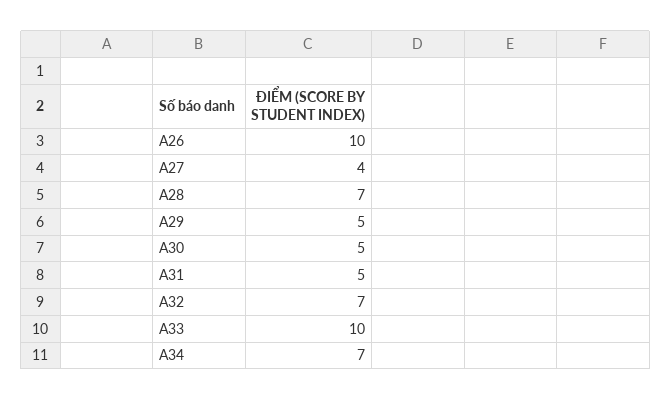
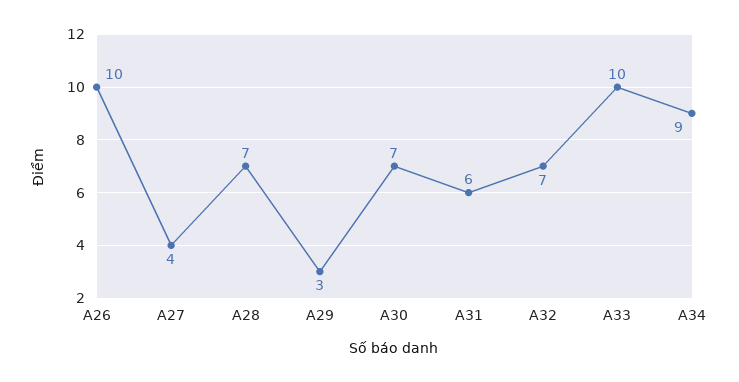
  {
    "A26": 10,
    "A27": 4,
    "A28": 7,
-   "A29": 5,
+   "A29": 3,
-   "A30": 5,
+   "A30": 7,
-   "A31": 5,
+   "A31": 6,
    "A32": 7,
    "A33": 10,
-   "A34": 7
+   "A34": 9
  }

